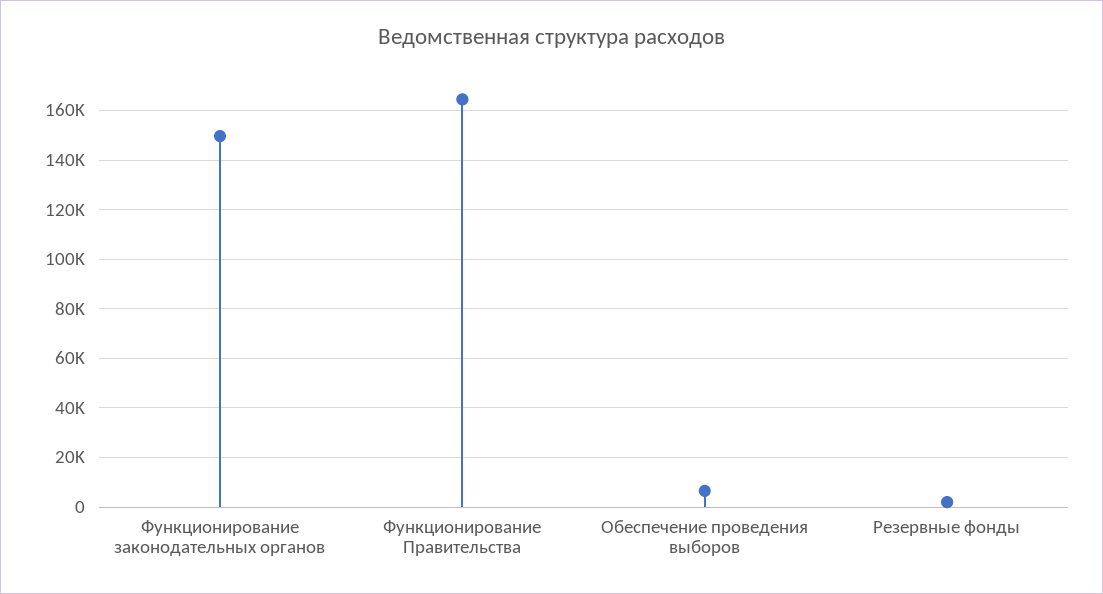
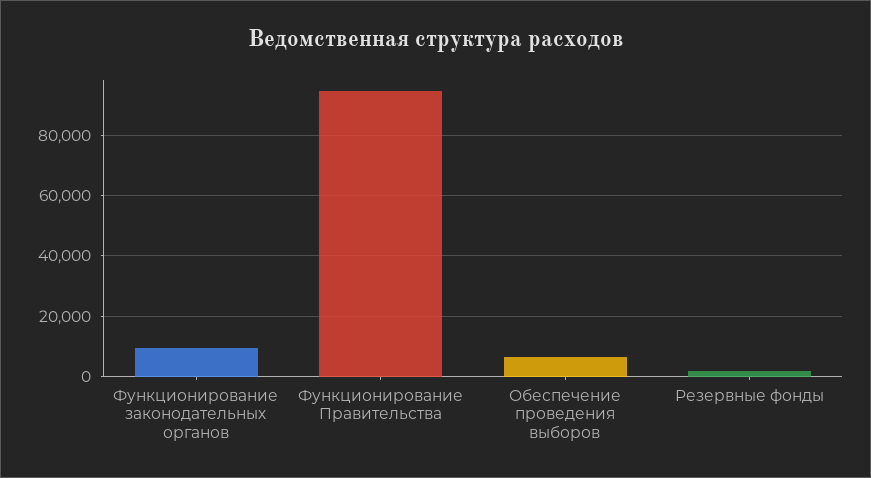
  {
-   "Функционирование законодательных органов": 150000,
+   "Функционирование законодательных органов": 10000,
-   "Функционирование Правительства": 165000,
+   "Функционирование Правительства": 94000,
    "Обеспечение проведения выборов": 6000,
    "Резервные фонды": 2000
  }

